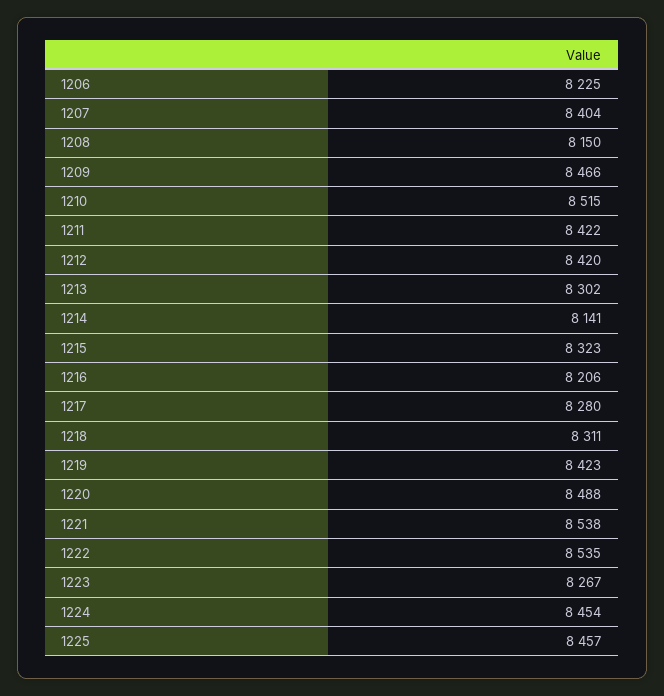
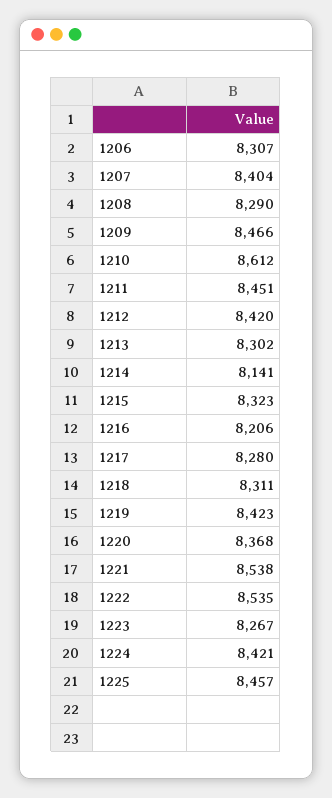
  {
-   "1206": 8225,
+   "1206": 8307,
    "1207": 8404,
-   "1208": 8150,
+   "1208": 8290,
    "1209": 8466,
-   "1210": 8515,
+   "1210": 8612,
-   "1211": 8422,
+   "1211": 8451,
    "1212": 8420,
    "1213": 8302,
    "1214": 8141,
    "1215": 8323,
    "1216": 8206,
    "1217": 8280,
    "1218": 8311,
    "1219": 8423,
-   "1220": 8488,
+   "1220": 8368,
    "1221": 8538,
    "1222": 8535,
    "1223": 8267,
-   "1224": 8454,
+   "1224": 8421,
    "1225": 8457
  }

